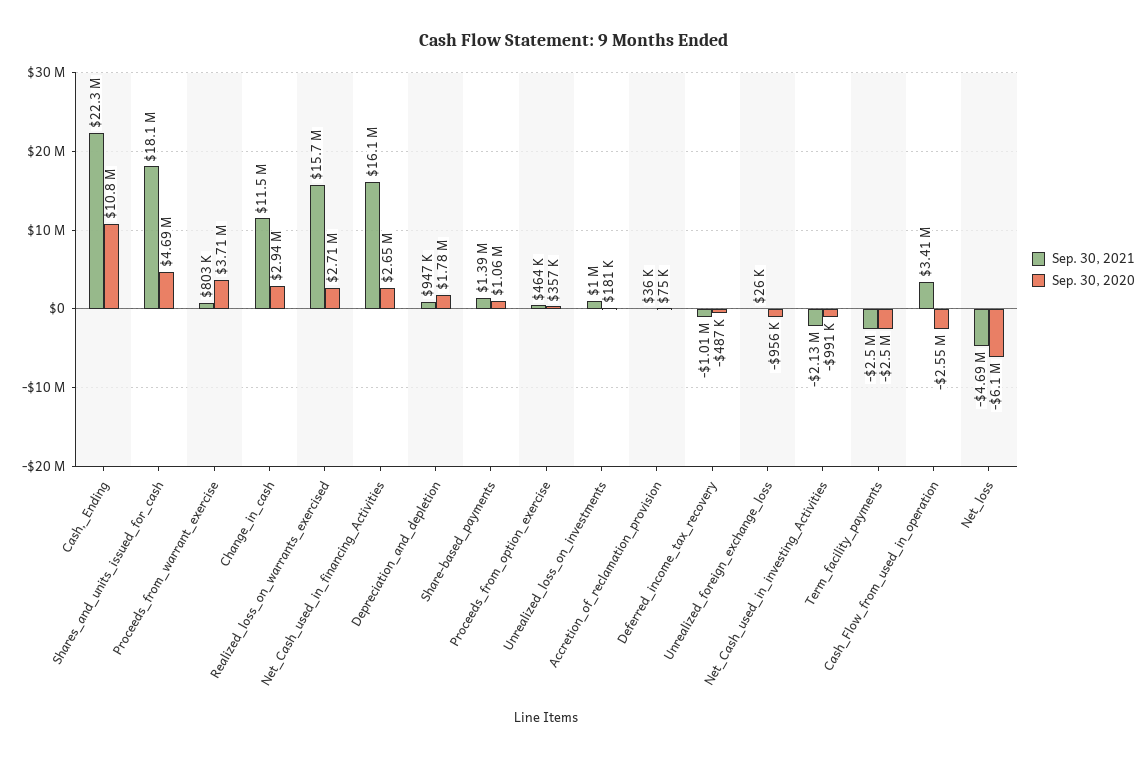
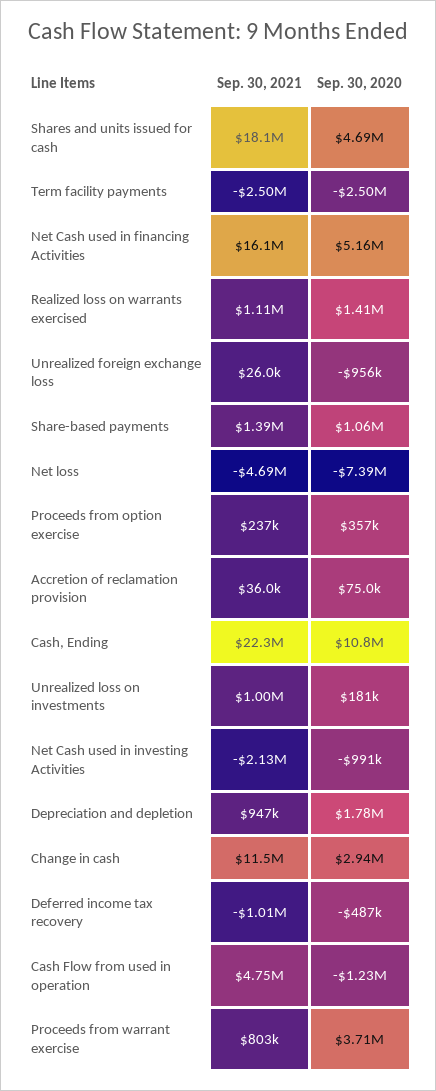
  {
    "Sep. 30, 2021": {
      "Cash,_Ending": 22300000,
      "Shares_and_units_issued_for_cash": 18100000,
      "Proceeds_from_warrant_exercise": 803000,
      "Change_in_cash": 11500000,
-     "Realized_loss_on_warrants_exercised": 15700000,
+     "Realized_loss_on_warrants_exercised": 1110000,
      "Net_Cash_used_in_financing_Activities": 16100000,
      "Depreciation_and_depletion": 947000,
      "Share-based_payments": 1390000,
-     "Proceeds_from_option_exercise": 464000,
+     "Proceeds_from_option_exercise": 237000,
      "Unrealized_loss_on_investments": 1000000,
      "Accretion_of_reclamation_provision": 36000,
      "Deferred_income_tax_recovery": -1010000,
      "Unrealized_foreign_exchange_loss": 26000,
      "Net_Cash_used_in_investing_Activities": -2130000,
      "Term_facility_payments": -2500000,
-     "Cash_Flow_from_used_in_operation": 3410000,
+     "Cash_Flow_from_used_in_operation": 4750000,
      "Net_loss": -4690000
    },
    "Sep. 30, 2020": {
      "Cash,_Ending": 10800000,
      "Shares_and_units_issued_for_cash": 4690000,
      "Proceeds_from_warrant_exercise": 3710000,
      "Change_in_cash": 2940000,
-     "Realized_loss_on_warrants_exercised": 2710000,
+     "Realized_loss_on_warrants_exercised": 1410000,
-     "Net_Cash_used_in_financing_Activities": 2650000,
+     "Net_Cash_used_in_financing_Activities": 5160000,
      "Depreciation_and_depletion": 1780000,
      "Share-based_payments": 1060000,
      "Proceeds_from_option_exercise": 357000,
      "Unrealized_loss_on_investments": 181000,
      "Accretion_of_reclamation_provision": 75000,
      "Deferred_income_tax_recovery": -487000,
      "Unrealized_foreign_exchange_loss": -956000,
      "Net_Cash_used_in_investing_Activities": -991000,
      "Term_facility_payments": -2500000,
-     "Cash_Flow_from_used_in_operation": -2550000,
+     "Cash_Flow_from_used_in_operation": -1230000,
-     "Net_loss": -6100000
+     "Net_loss": -7390000
    }
  }

